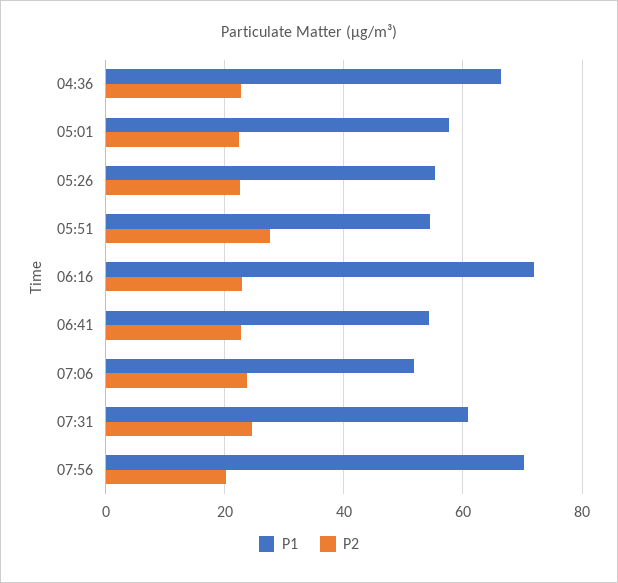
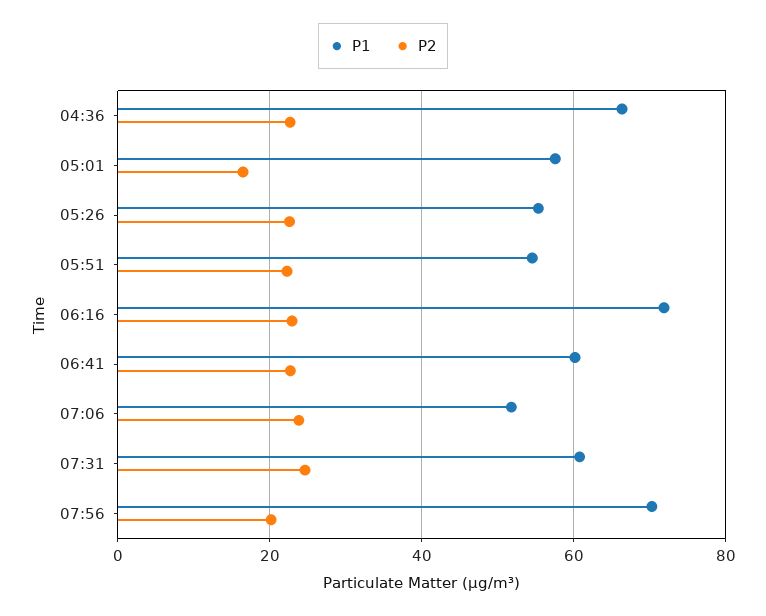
  {
    "P1": {
      "04:36": 66,
      "05:01": 58,
      "05:26": 56,
      "05:51": 54,
      "06:16": 72,
-     "06:41": 54,
+     "06:41": 60,
      "07:06": 52,
      "07:31": 60,
      "07:56": 70
    },
    "P2": {
      "04:36": 22,
-     "05:01": 22,
+     "05:01": 16,
      "05:26": 22,
-     "05:51": 28,
+     "05:51": 22,
      "06:16": 22,
      "06:41": 22,
      "07:06": 24,
      "07:31": 24,
      "07:56": 20
    }
  }

